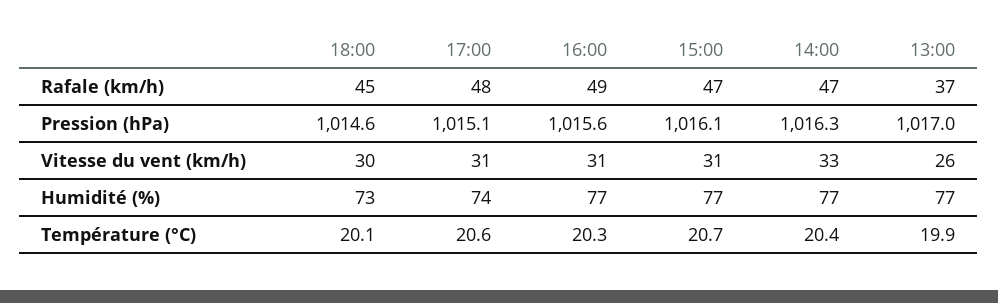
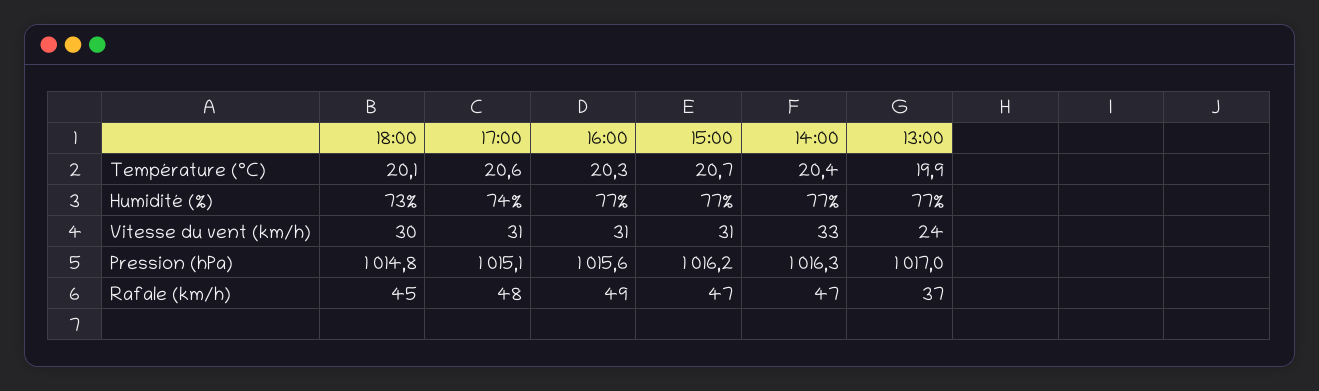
  {
    "18:00": {
      "Rafale (km/h)": 45,
-     "Pression (hPa)": 1014.6,
+     "Pression (hPa)": 1014.8,
      "Vitesse du vent (km/h)": 30,
      "Humidité (%)": 73,
      "Température (°C)": 20.1
    },
    "17:00": {
      "Rafale (km/h)": 48,
      "Pression (hPa)": 1015.1,
      "Vitesse du vent (km/h)": 31,
      "Humidité (%)": 74,
      "Température (°C)": 20.6
    },
    "16:00": {
      "Rafale (km/h)": 49,
      "Pression (hPa)": 1015.6,
      "Vitesse du vent (km/h)": 31,
      "Humidité (%)": 77,
      "Température (°C)": 20.3
    },
    "15:00": {
      "Rafale (km/h)": 47,
-     "Pression (hPa)": 1016.1,
+     "Pression (hPa)": 1016.2,
      "Vitesse du vent (km/h)": 31,
      "Humidité (%)": 77,
      "Température (°C)": 20.7
    },
    "14:00": {
      "Rafale (km/h)": 47,
      "Pression (hPa)": 1016.3,
      "Vitesse du vent (km/h)": 33,
      "Humidité (%)": 77,
      "Température (°C)": 20.4
    },
    "13:00": {
      "Rafale (km/h)": 37,
      "Pression (hPa)": 1017,
-     "Vitesse du vent (km/h)": 26,
+     "Vitesse du vent (km/h)": 24,
      "Humidité (%)": 77,
      "Température (°C)": 19.9
    }
  }

